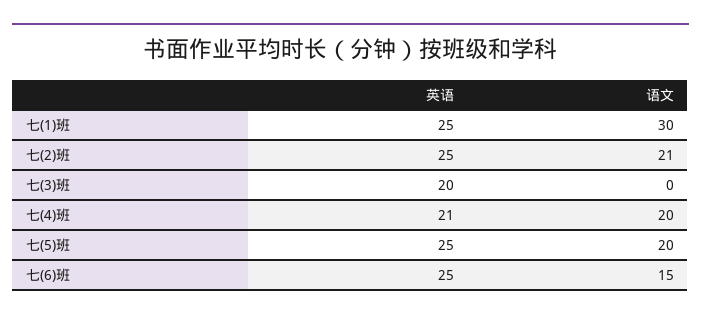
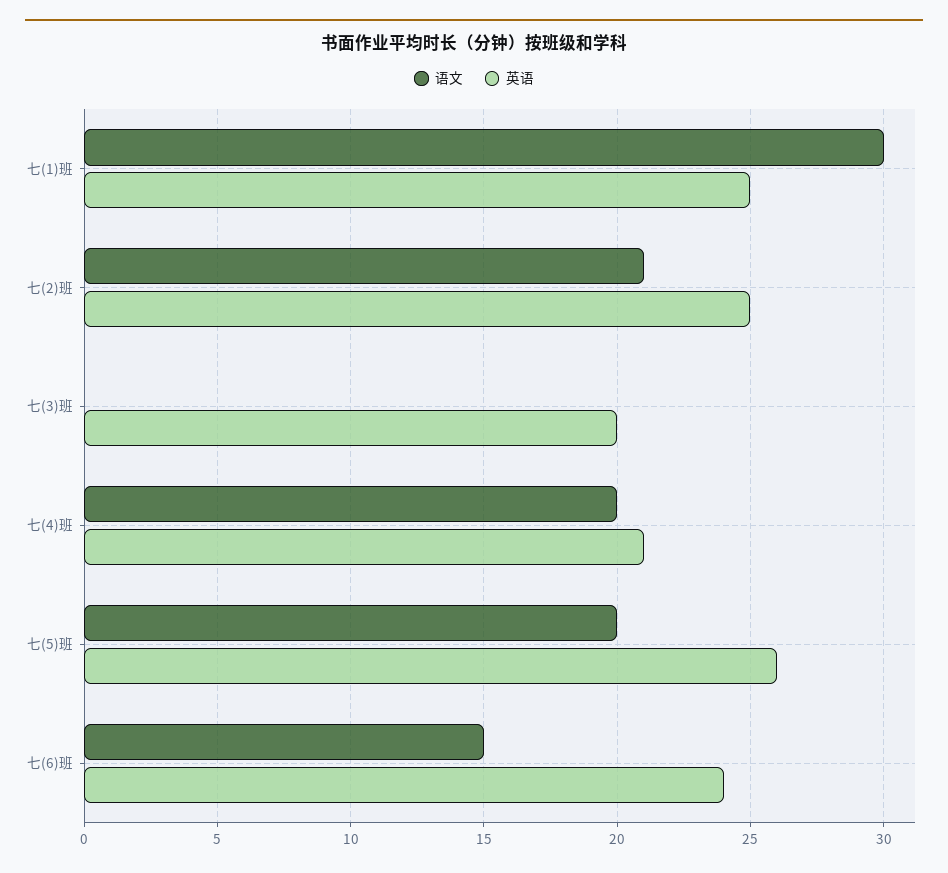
  {
    "英语": {
      "七(1)班": 25,
      "七(2)班": 25,
      "七(3)班": 20,
      "七(4)班": 21,
-     "七(5)班": 25,
+     "七(5)班": 26,
-     "七(6)班": 25
+     "七(6)班": 24
    },
    "语文": {
      "七(1)班": 30,
      "七(2)班": 21,
      "七(3)班": 0,
      "七(4)班": 20,
      "七(5)班": 20,
      "七(6)班": 15
    }
  }

